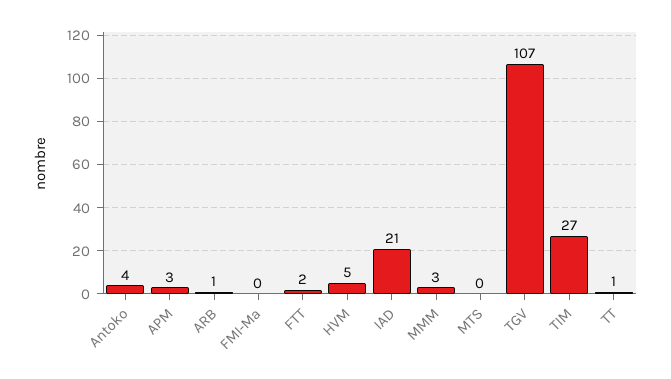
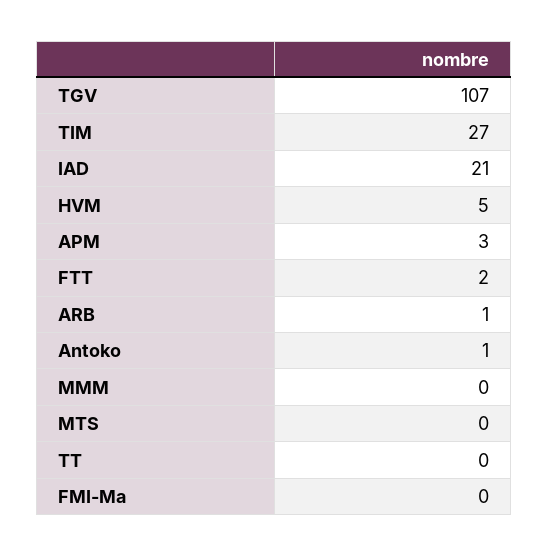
  {
-   "Antoko": 4,
+   "Antoko": 1,
    "APM": 3,
    "ARB": 1,
    "FMI-Ma": 0,
    "FTT": 2,
    "HVM": 5,
    "IAD": 21,
-   "MMM": 3,
+   "MMM": 0,
    "MTS": 0,
    "TGV": 107,
    "TIM": 27,
-   "TT": 1
+   "TT": 0
  }

